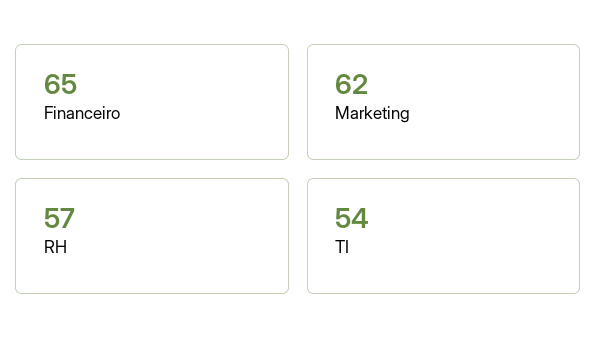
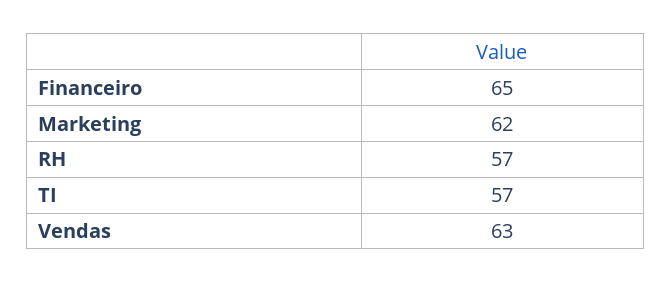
  {
    "Financeiro": 65,
    "Marketing": 62,
    "RH": 57,
-   "TI": 54
+   "TI": 57,
+   "Vendas": 63
  }

